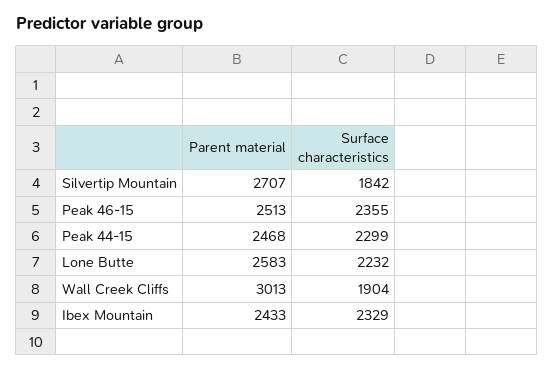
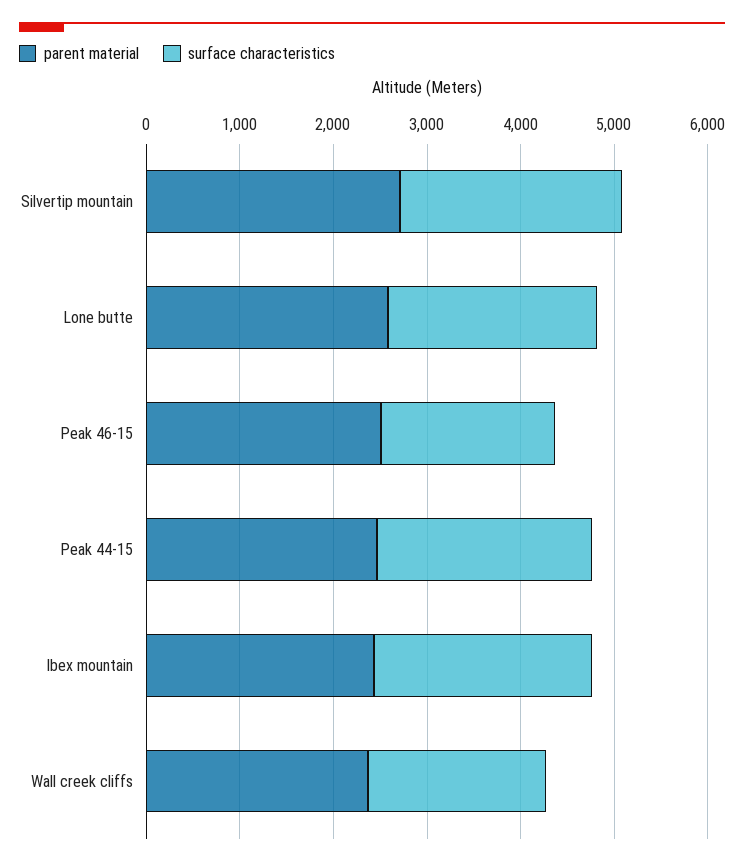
  {
    "Parent material": {
      "Silvertip Mountain": 2707,
      "Peak 46-15": 2513,
      "Peak 44-15": 2468,
      "Lone Butte": 2583,
-     "Wall Creek Cliffs": 3013,
+     "Wall Creek Cliffs": 2400,
      "Ibex Mountain": 2433
    },
    "Surface characteristics": {
-     "Silvertip Mountain": 1842,
+     "Silvertip Mountain": 2400,
-     "Peak 46-15": 2355,
+     "Peak 46-15": 1800,
      "Peak 44-15": 2299,
      "Lone Butte": 2232,
      "Wall Creek Cliffs": 1904,
      "Ibex Mountain": 2329
    }
  }

